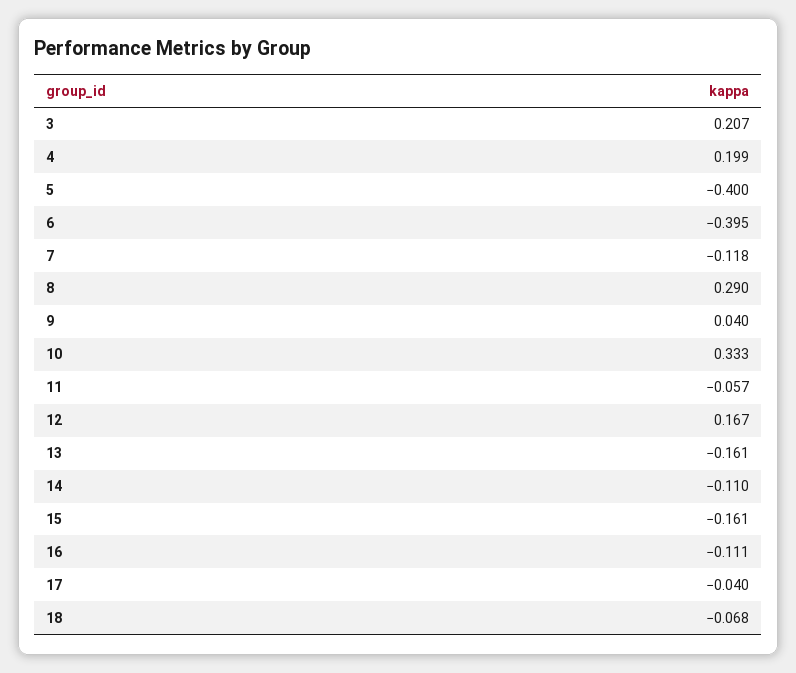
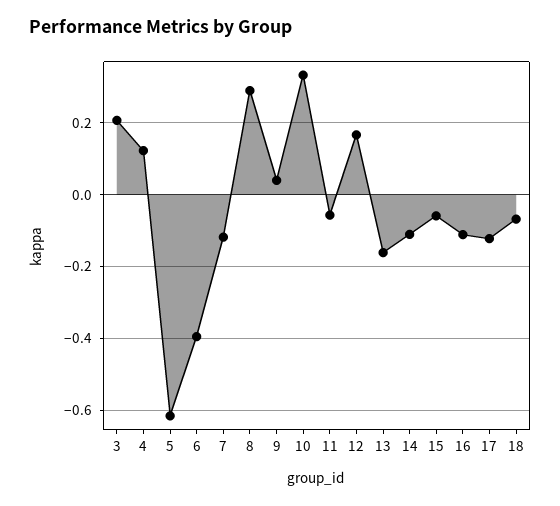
  {
    "3": 0.207,
-   "4": 0.199,
+   "4": 0.12,
-   "5": -0.4,
+   "5": -0.62,
    "6": -0.395,
    "7": -0.118,
    "8": 0.29,
    "9": 0.04,
    "10": 0.333,
    "11": -0.057,
    "12": 0.167,
    "13": -0.161,
    "14": -0.11,
-   "15": -0.161,
+   "15": -0.06,
    "16": -0.111,
-   "17": -0.04,
+   "17": -0.12,
    "18": -0.068
  }

